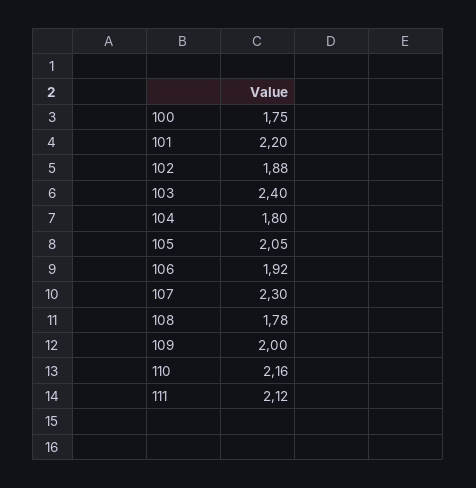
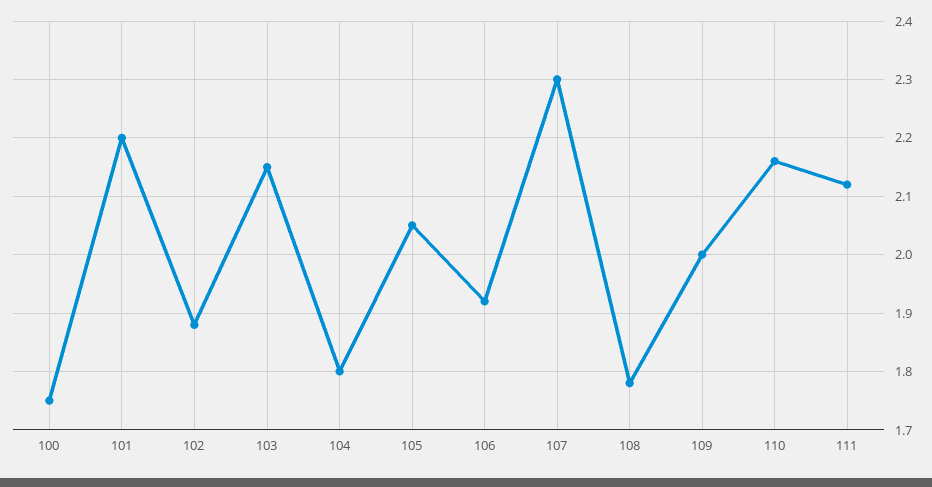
  {
    "100": 1.75,
    "101": 2.2,
    "102": 1.88,
-   "103": 2.4,
+   "103": 2.15,
    "104": 1.8,
    "105": 2.05,
    "106": 1.92,
    "107": 2.3,
    "108": 1.78,
    "109": 2,
    "110": 2.16,
    "111": 2.12
  }

